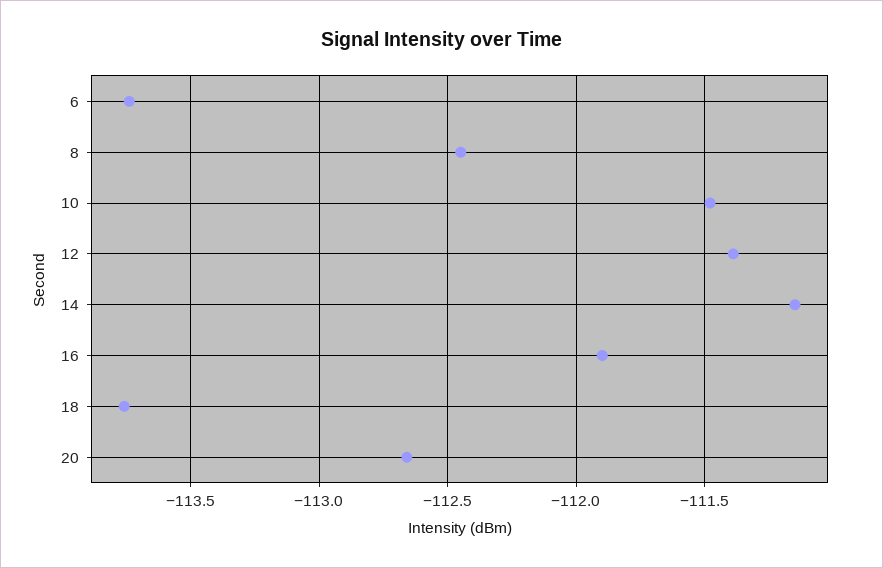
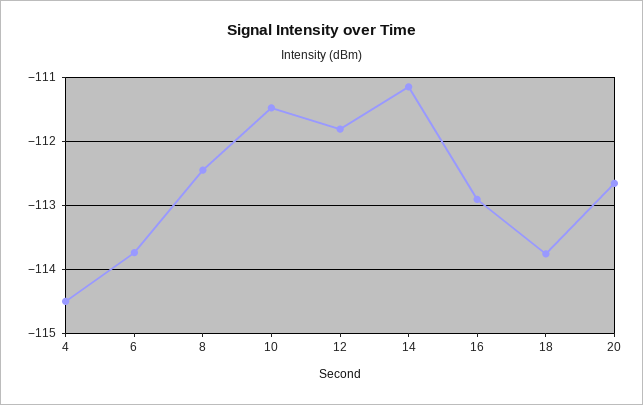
  {
    "6": -113.75,
    "8": -112.45,
    "10": -111.5,
-   "12": -111.4,
+   "12": -111.8,
    "14": -111.15,
-   "16": -111.9,
+   "16": -112.9,
    "18": -113.75,
-   "20": -112.65
+   "20": -112.65,
+   "4": -114.5
  }

